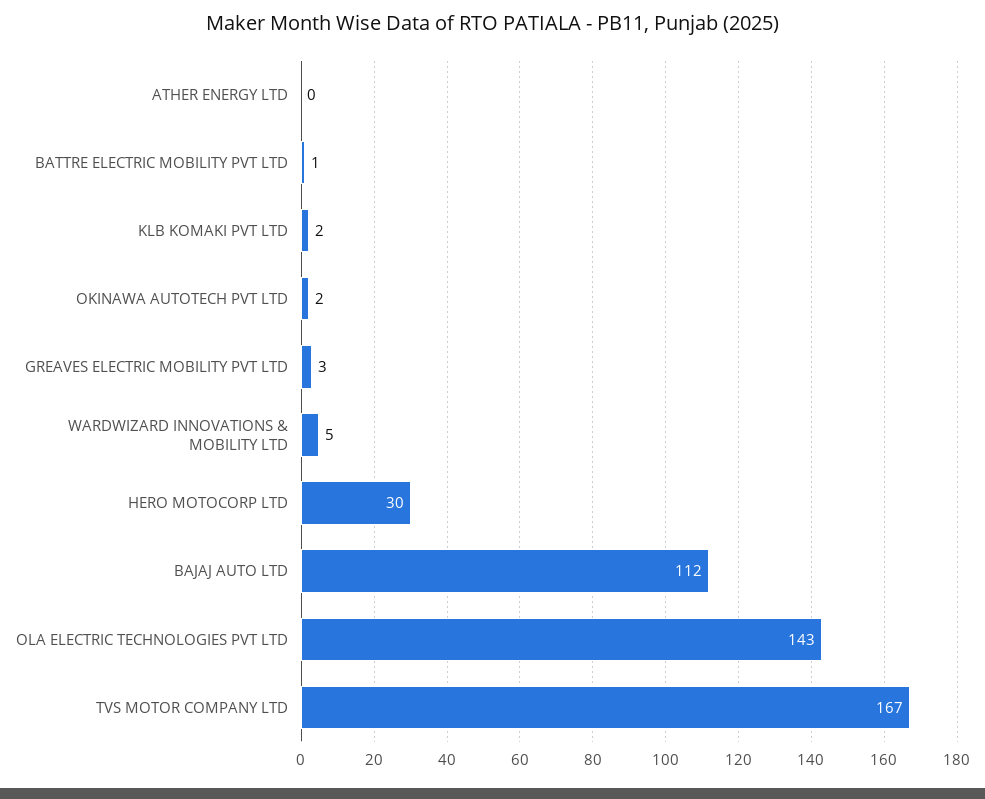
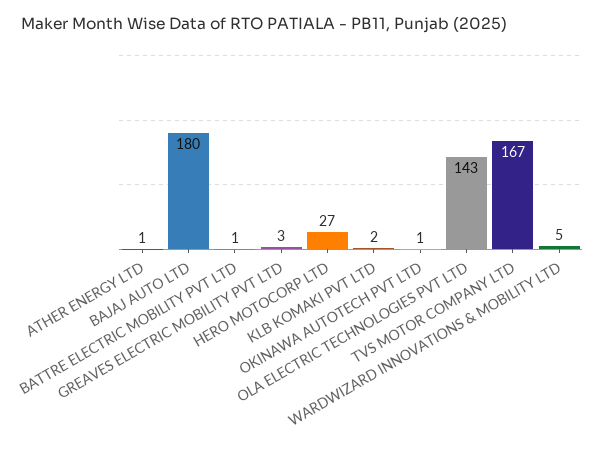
  {
-   "ATHER ENERGY LTD": 0,
+   "ATHER ENERGY LTD": 1,
    "BATTRE ELECTRIC MOBILITY PVT LTD": 1,
    "KLB KOMAKI PVT LTD": 2,
-   "OKINAWA AUTOTECH PVT LTD": 2,
+   "OKINAWA AUTOTECH PVT LTD": 1,
    "GREAVES ELECTRIC MOBILITY PVT LTD": 3,
    "WARDWIZARD INNOVATIONS & MOBILITY LTD": 5,
-   "HERO MOTOCORP LTD": 30,
+   "HERO MOTOCORP LTD": 27,
-   "BAJAJ AUTO LTD": 112,
+   "BAJAJ AUTO LTD": 180,
    "OLA ELECTRIC TECHNOLOGIES PVT LTD": 143,
    "TVS MOTOR COMPANY LTD": 167
  }

